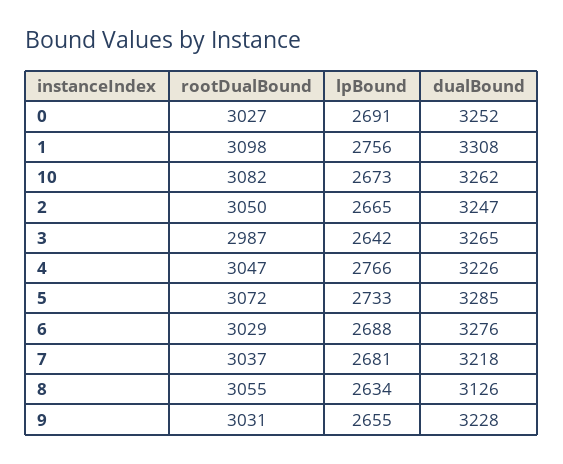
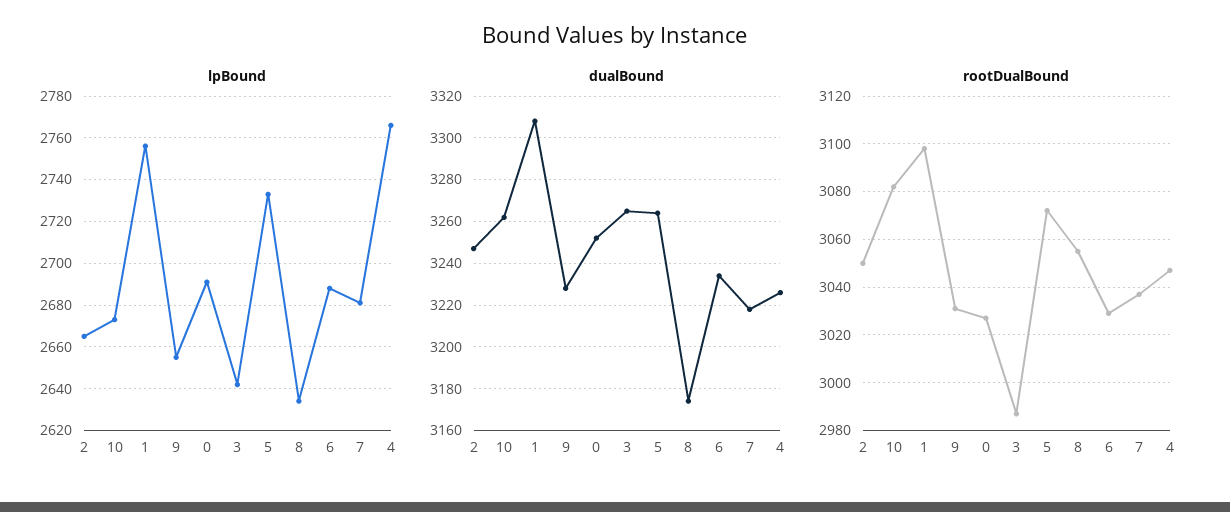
  {
    "rootDualBound": {
      "0": 3027,
      "1": 3098,
      "10": 3082,
      "2": 3050,
      "3": 2987,
      "4": 3047,
      "5": 3072,
      "6": 3029,
      "7": 3037,
      "8": 3055,
      "9": 3031
    },
    "lpBound": {
      "0": 2691,
      "1": 2756,
      "10": 2673,
      "2": 2665,
      "3": 2642,
      "4": 2766,
      "5": 2733,
      "6": 2688,
      "7": 2681,
      "8": 2634,
      "9": 2655
    },
    "dualBound": {
      "0": 3252,
      "1": 3308,
      "10": 3262,
      "2": 3247,
      "3": 3265,
      "4": 3226,
-     "5": 3285,
+     "5": 3265,
-     "6": 3276,
+     "6": 3235,
      "7": 3218,
-     "8": 3126,
+     "8": 3175,
      "9": 3228
    }
  }

